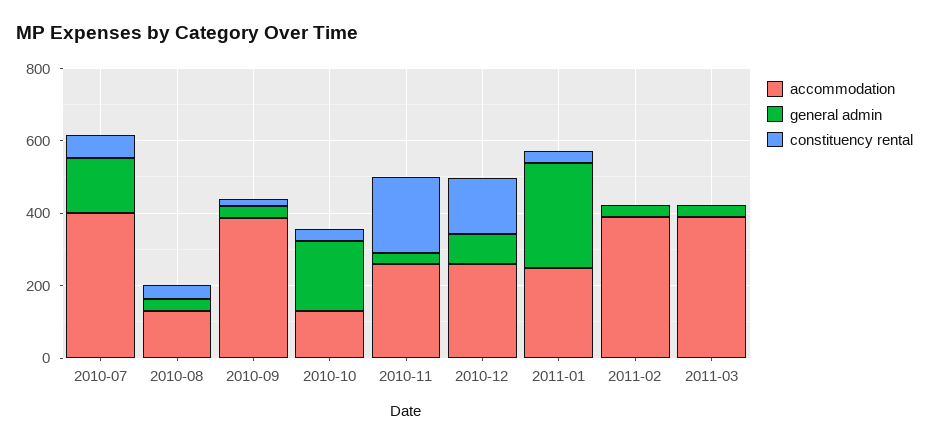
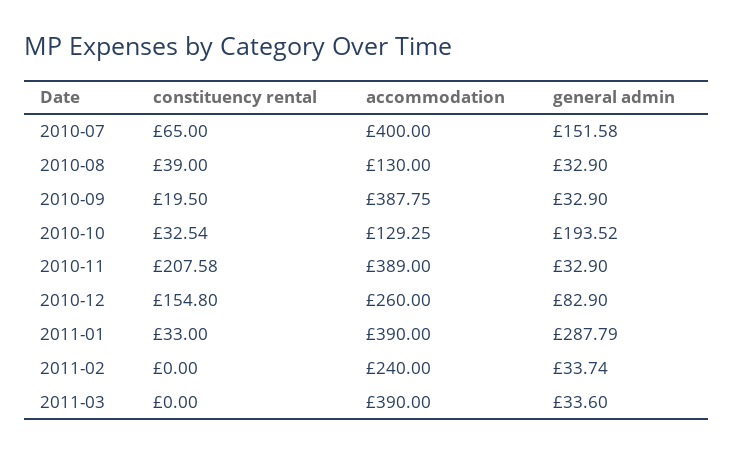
  {
    "accommodation": {
      "2010-07": 400,
      "2010-08": 130,
      "2010-09": 387.75,
      "2010-10": 129.25,
-     "2010-11": 250,
+     "2010-11": 389,
      "2010-12": 260,
-     "2011-01": 250,
+     "2011-01": 390,
-     "2011-02": 400,
+     "2011-02": 240,
      "2011-03": 390
    },
    "general admin": {
      "2010-07": 151.58,
      "2010-08": 32.9,
      "2010-09": 32.9,
      "2010-10": 193.52,
      "2010-11": 32.9,
      "2010-12": 82.9,
      "2011-01": 287.79,
      "2011-02": 33.74,
      "2011-03": 33.6
    },
    "constituency rental": {
      "2010-07": 65,
      "2010-08": 39,
      "2010-09": 19.5,
      "2010-10": 32.54,
      "2010-11": 207.58,
      "2010-12": 154.8,
      "2011-01": 33,
      "2011-02": 0,
      "2011-03": 0
    }
  }

